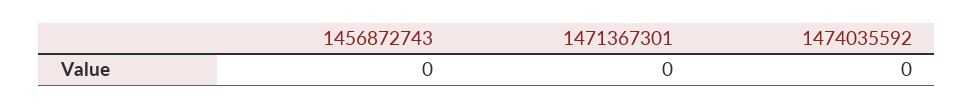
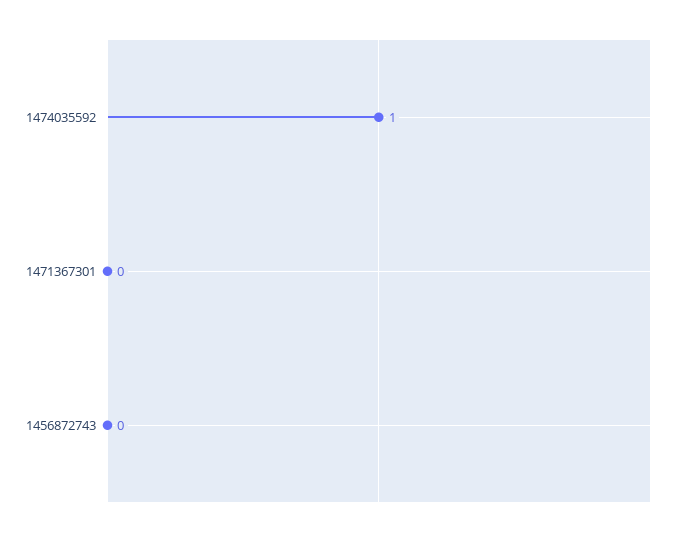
  {
    "1456872743": 0,
    "1471367301": 0,
-   "1474035592": 0
+   "1474035592": 1
  }

